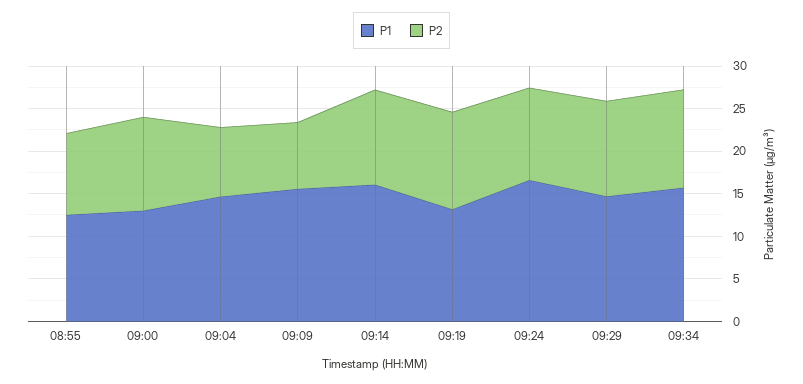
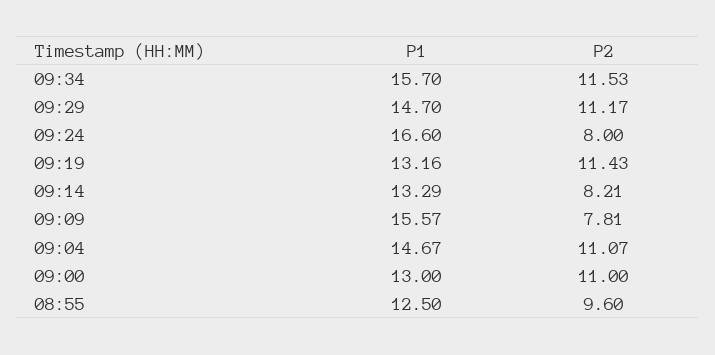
  {
    "P1": {
      "08:55": 12.5,
      "09:00": 13,
      "09:04": 14.67,
      "09:09": 15.57,
-     "09:14": 16,
+     "09:14": 13.29,
      "09:19": 13.16,
      "09:24": 16.6,
      "09:29": 14.7,
      "09:34": 15.7
    },
    "P2": {
      "08:55": 9.6,
      "09:00": 11,
-     "09:04": 8,
+     "09:04": 11.07,
      "09:09": 7.81,
-     "09:14": 11,
+     "09:14": 8.21,
      "09:19": 11.43,
-     "09:24": 11,
+     "09:24": 8,
      "09:29": 11.17,
      "09:34": 11.53
    }
  }

